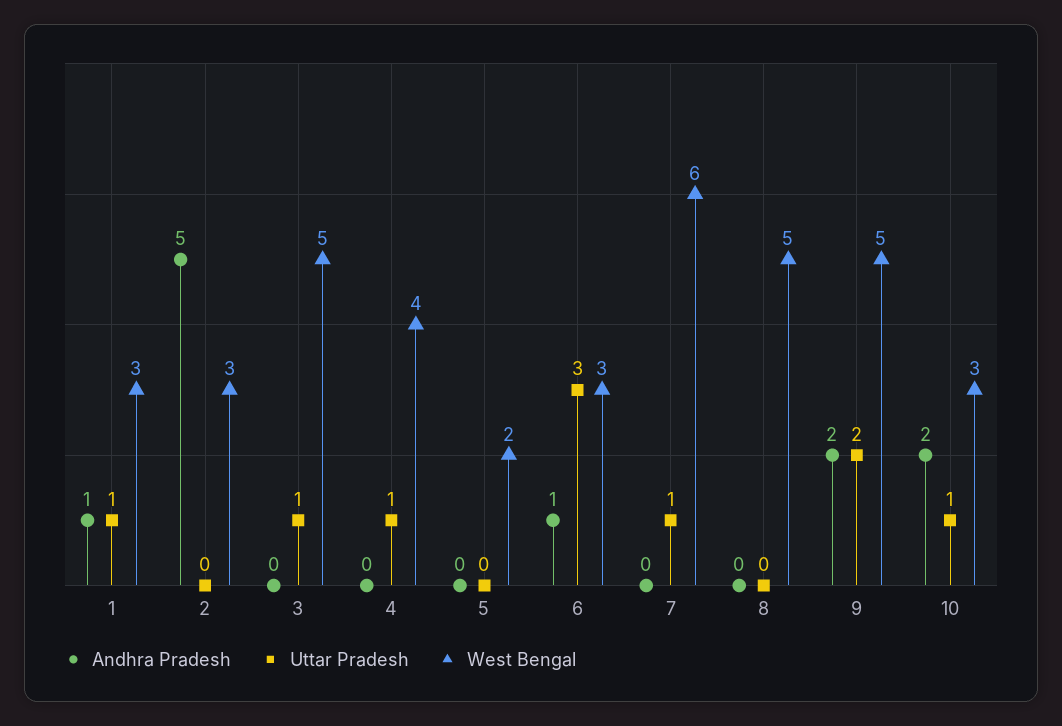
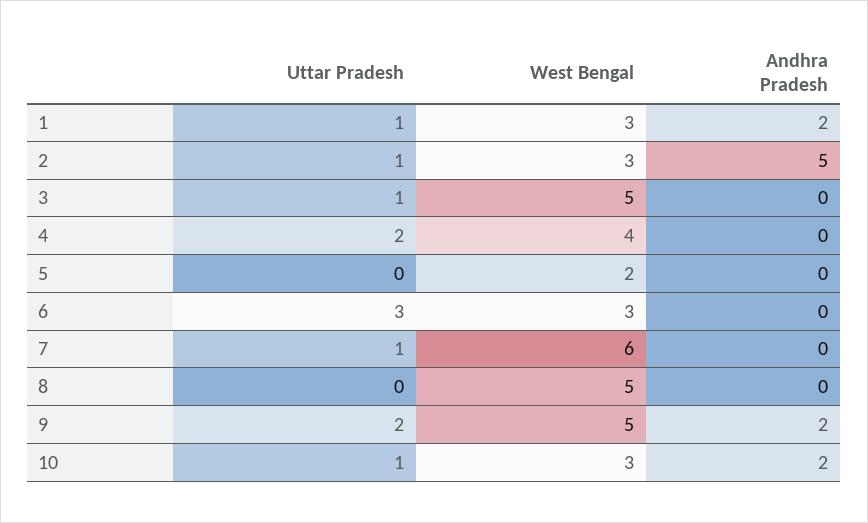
  {
    "Andhra Pradesh": {
-     "1": 1,
+     "1": 2,
      "2": 5,
      "3": 0,
      "4": 0,
      "5": 0,
-     "6": 1,
+     "6": 0,
      "7": 0,
      "8": 0,
      "9": 2,
      "10": 2
    },
    "Uttar Pradesh": {
      "1": 1,
-     "2": 0,
+     "2": 1,
      "3": 1,
-     "4": 1,
+     "4": 2,
      "5": 0,
      "6": 3,
      "7": 1,
      "8": 0,
      "9": 2,
      "10": 1
    },
    "West Bengal": {
      "1": 3,
      "2": 3,
      "3": 5,
      "4": 4,
      "5": 2,
      "6": 3,
      "7": 6,
      "8": 5,
      "9": 5,
      "10": 3
    }
  }

